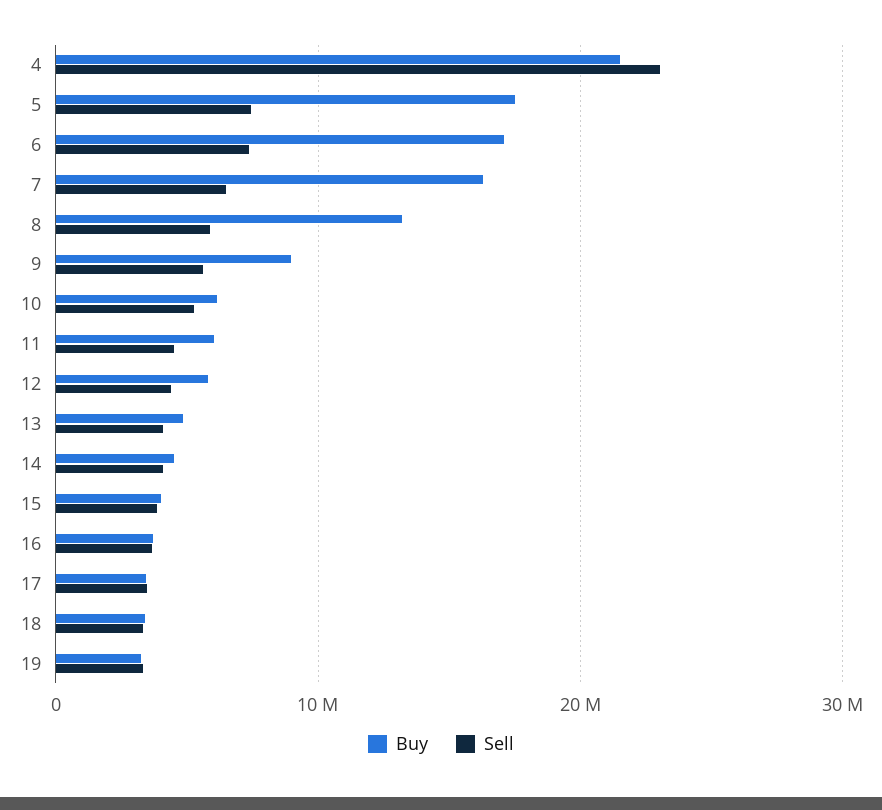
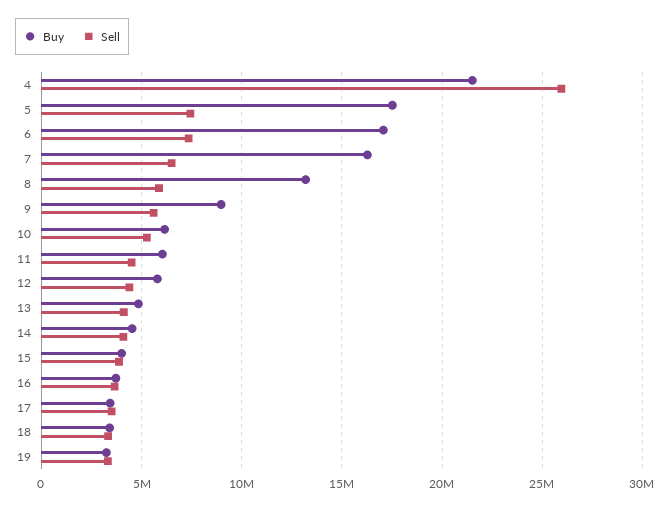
  {
    "Buy": {
      "4": 21500000,
      "5": 17500000,
      "6": 17000000,
      "7": 16500000,
      "8": 13000000,
      "9": 9000000,
      "10": 6000000,
      "11": 6000000,
      "12": 6000000,
      "13": 5000000,
      "14": 4500000,
      "15": 4000000,
      "16": 3500000,
      "17": 3500000,
      "18": 3500000,
      "19": 3000000
    },
    "Sell": {
-     "4": 23000000,
+     "4": 26000000,
      "5": 7500000,
      "6": 7500000,
      "7": 6500000,
      "8": 6000000,
      "9": 5500000,
      "10": 5500000,
      "11": 4500000,
      "12": 4500000,
      "13": 4000000,
      "14": 4000000,
      "15": 4000000,
      "16": 3500000,
      "17": 3500000,
      "18": 3500000,
      "19": 3500000
    }
  }

